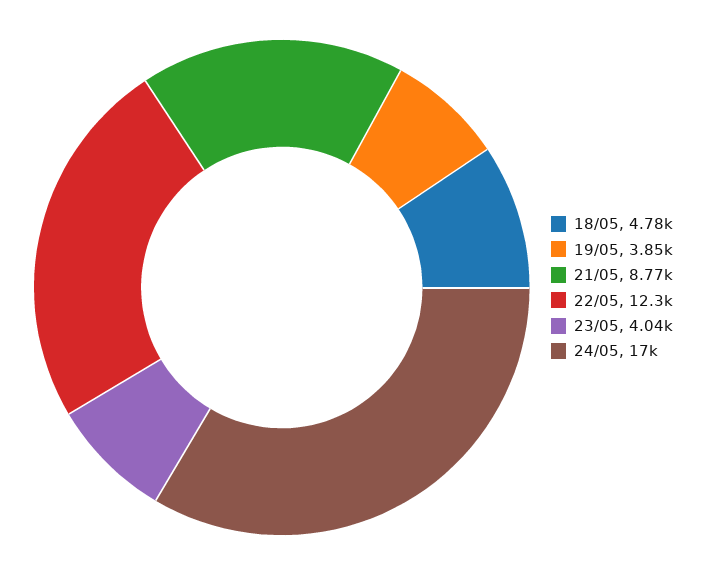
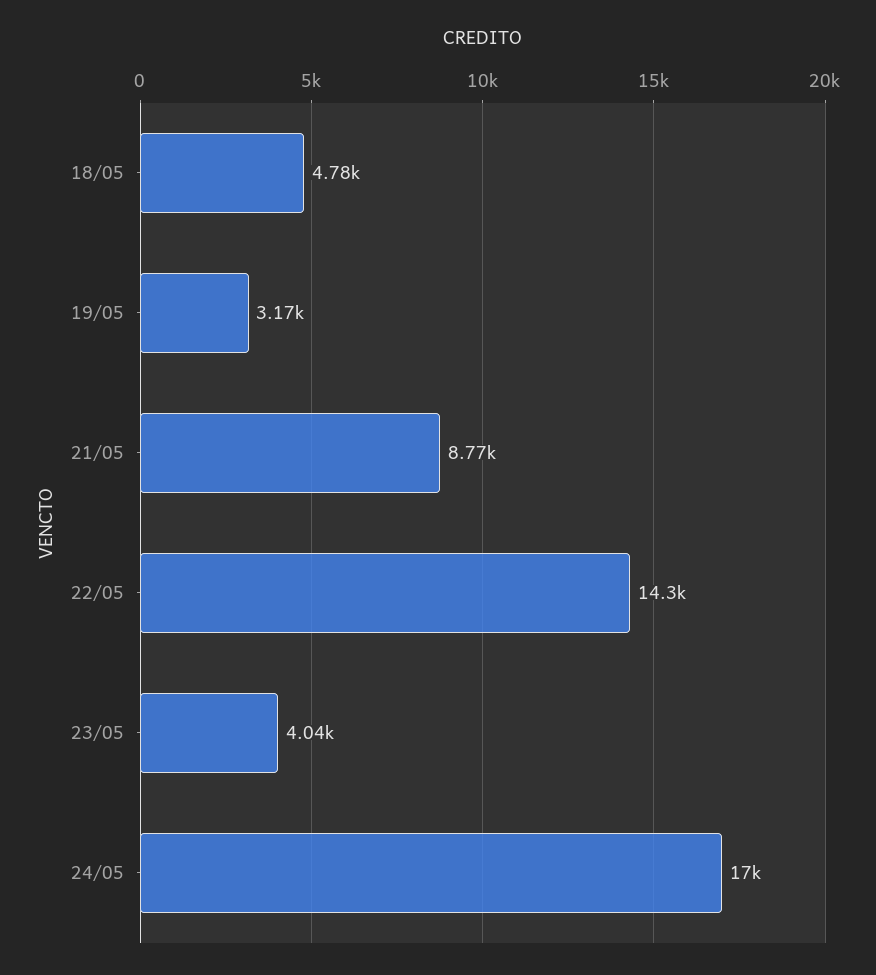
  {
    "18/05": 4780,
-   "19/05": 3850,
+   "19/05": 3170,
    "21/05": 8770,
-   "22/05": 12300,
+   "22/05": 14300,
    "23/05": 4040,
    "24/05": 17000
  }

